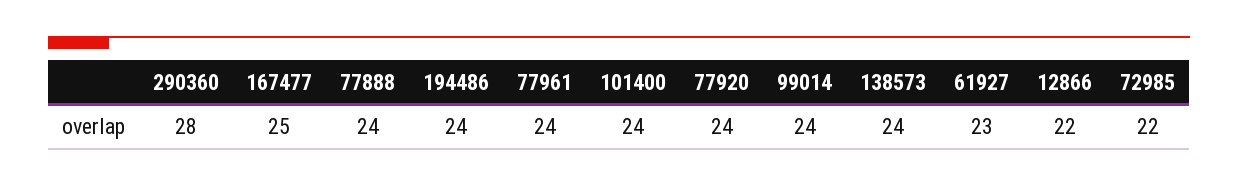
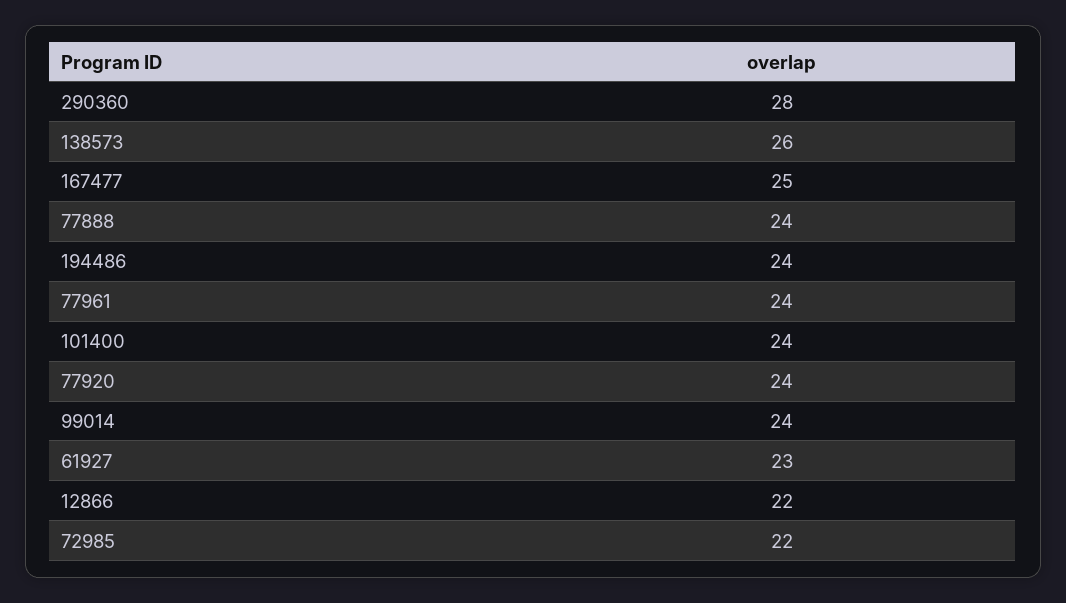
  {
    "290360": 28,
    "167477": 25,
    "77888": 24,
    "194486": 24,
    "77961": 24,
    "101400": 24,
    "77920": 24,
    "99014": 24,
-   "138573": 24,
+   "138573": 26,
    "61927": 23,
    "12866": 22,
    "72985": 22
  }

